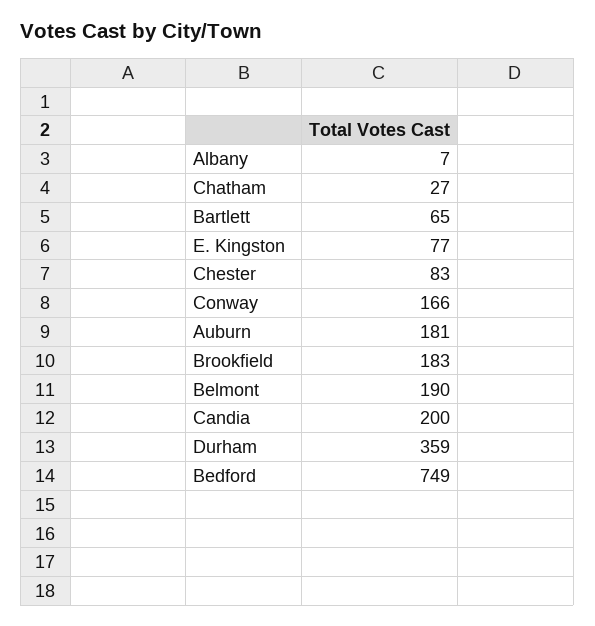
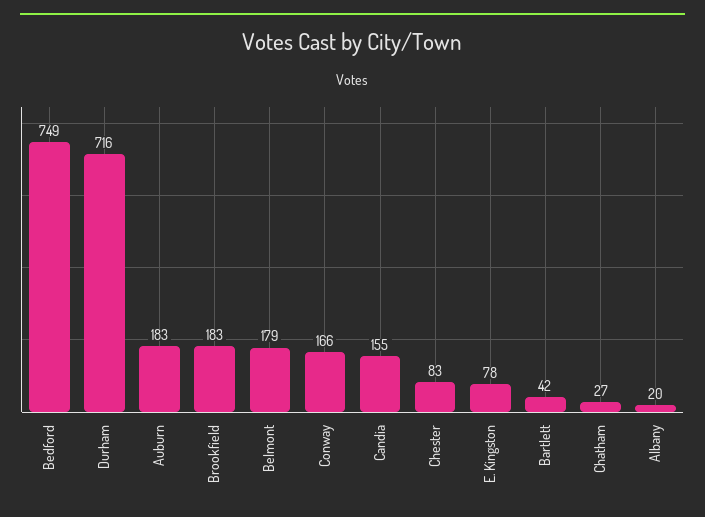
  {
-   "Albany": 7,
+   "Albany": 20,
    "Chatham": 27,
-   "Bartlett": 65,
+   "Bartlett": 42,
-   "E. Kingston": 77,
+   "E. Kingston": 78,
    "Chester": 83,
    "Conway": 166,
-   "Auburn": 181,
+   "Auburn": 183,
    "Brookfield": 183,
-   "Belmont": 190,
+   "Belmont": 179,
-   "Candia": 200,
+   "Candia": 155,
-   "Durham": 359,
+   "Durham": 716,
    "Bedford": 749
  }

